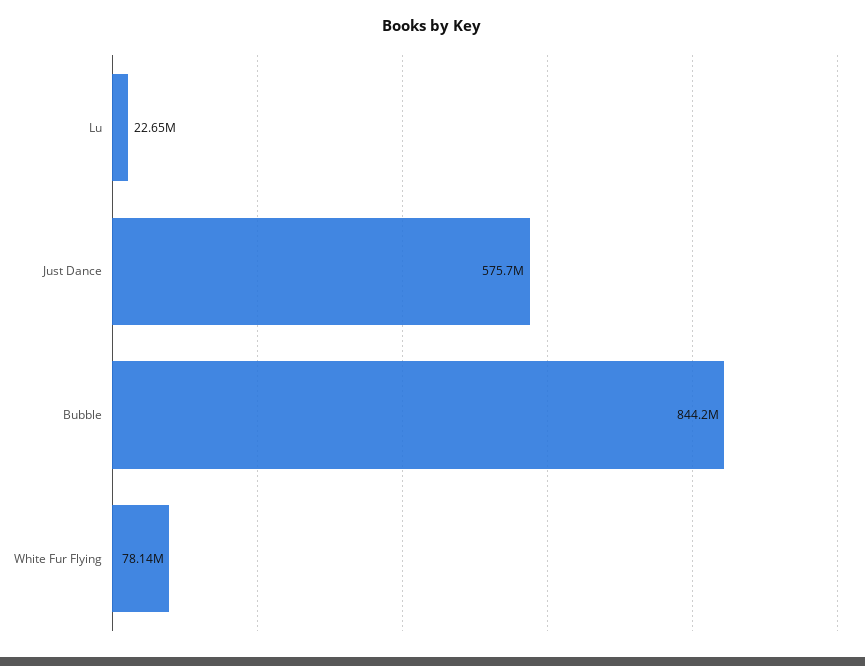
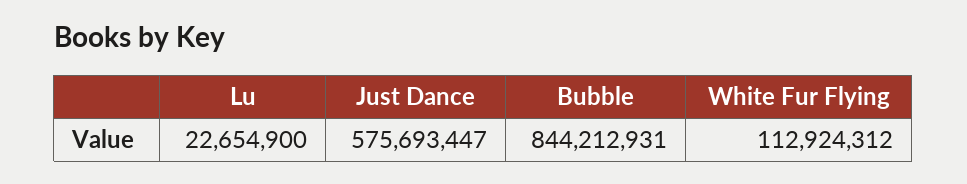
  {
    "Lu": 22654900,
    "Just Dance": 575693447,
    "Bubble": 844212931,
-   "White Fur Flying": 78140000
+   "White Fur Flying": 112924312
  }

